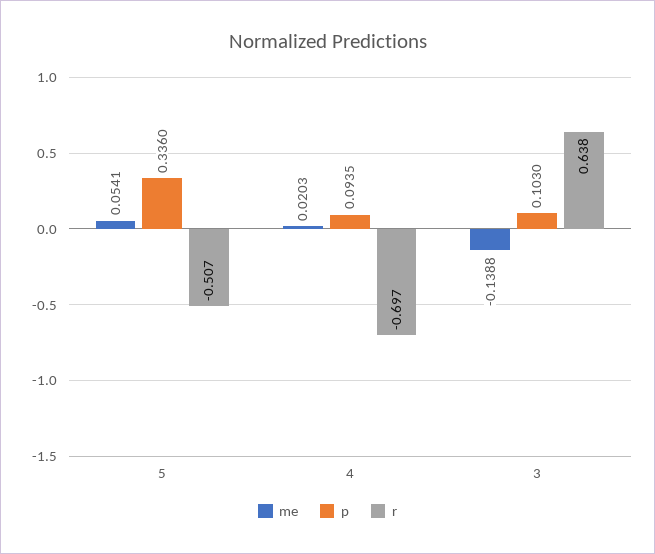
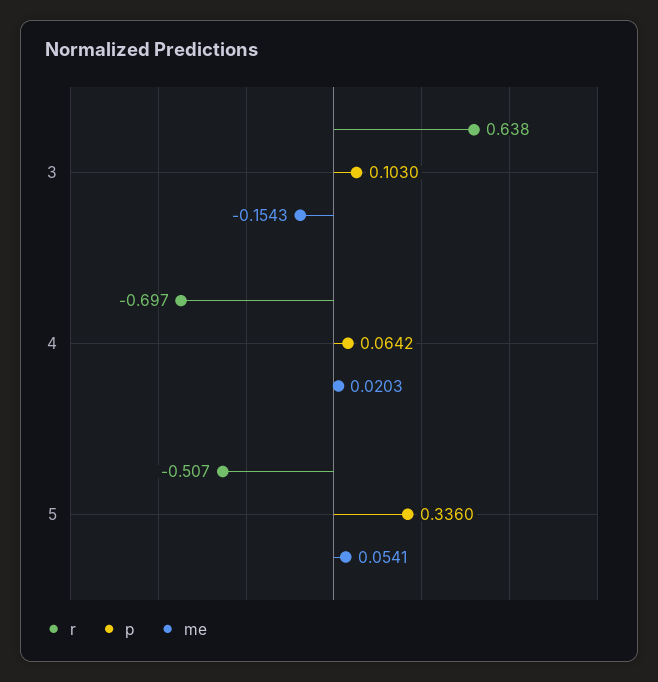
  {
    "me": {
      "5": 0.0541,
      "4": 0.0203,
-     "3": -0.1388
+     "3": -0.1543
    },
    "p": {
      "5": 0.336,
-     "4": 0.0935,
+     "4": 0.0642,
      "3": 0.103
    },
    "r": {
      "5": -0.507,
      "4": -0.697,
      "3": 0.638
    }
  }

